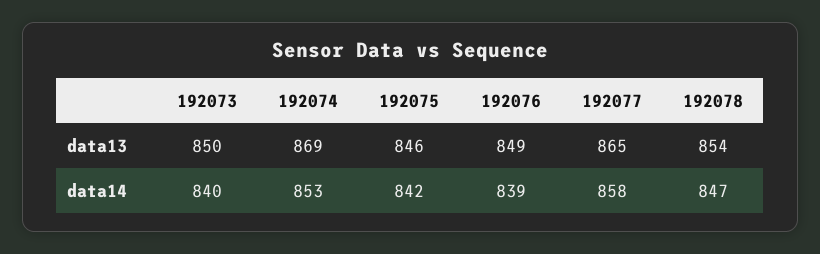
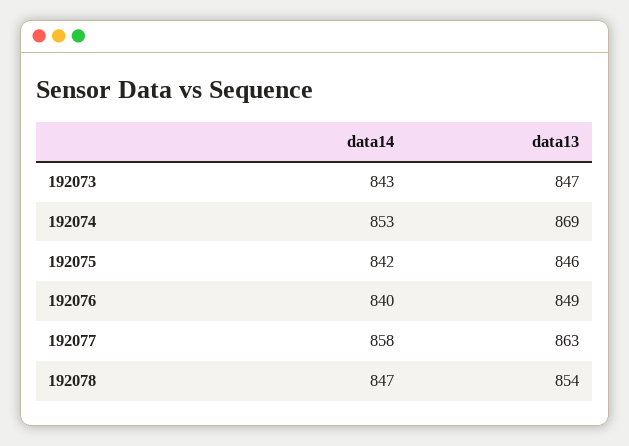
  {
    "192073": {
-     "data13": 850,
+     "data13": 847,
-     "data14": 840
+     "data14": 843
    },
    "192074": {
      "data13": 869,
      "data14": 853
    },
    "192075": {
      "data13": 846,
      "data14": 842
    },
    "192076": {
      "data13": 849,
-     "data14": 839
+     "data14": 840
    },
    "192077": {
-     "data13": 865,
+     "data13": 863,
      "data14": 858
    },
    "192078": {
      "data13": 854,
      "data14": 847
    }
  }

